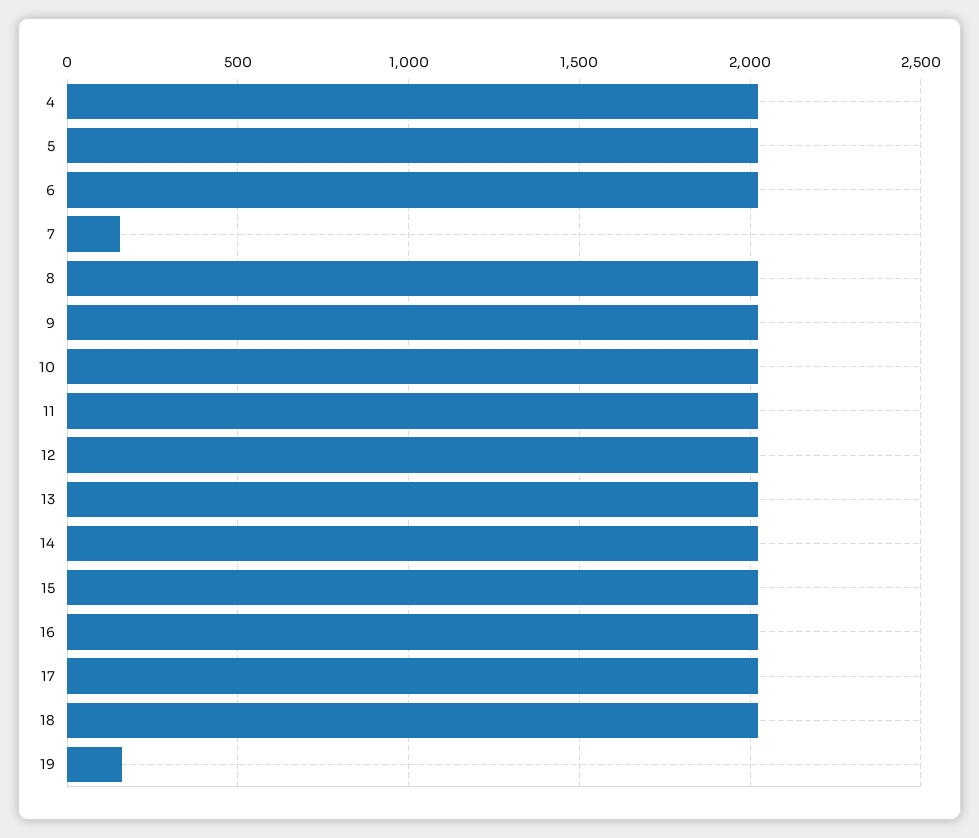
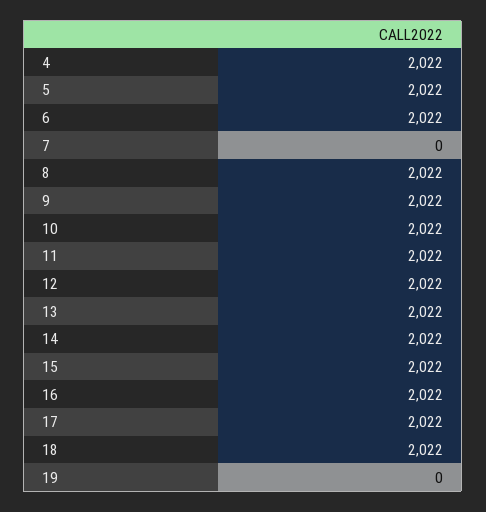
  {
    "4": 2022,
    "5": 2022,
    "6": 2022,
-   "7": 150,
+   "7": 0,
    "8": 2022,
    "9": 2022,
    "10": 2022,
    "11": 2022,
    "12": 2022,
    "13": 2022,
    "14": 2022,
    "15": 2022,
    "16": 2022,
    "17": 2022,
    "18": 2022,
-   "19": 150
+   "19": 0
  }

